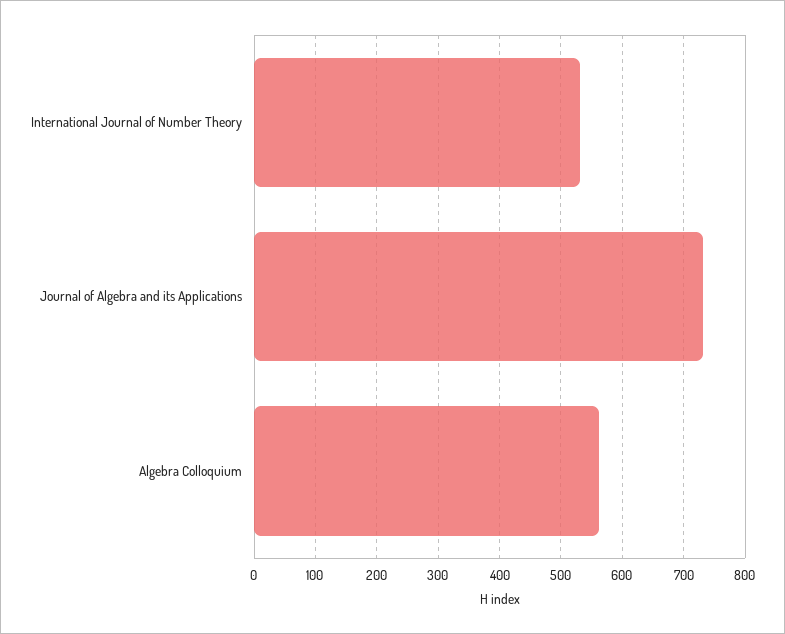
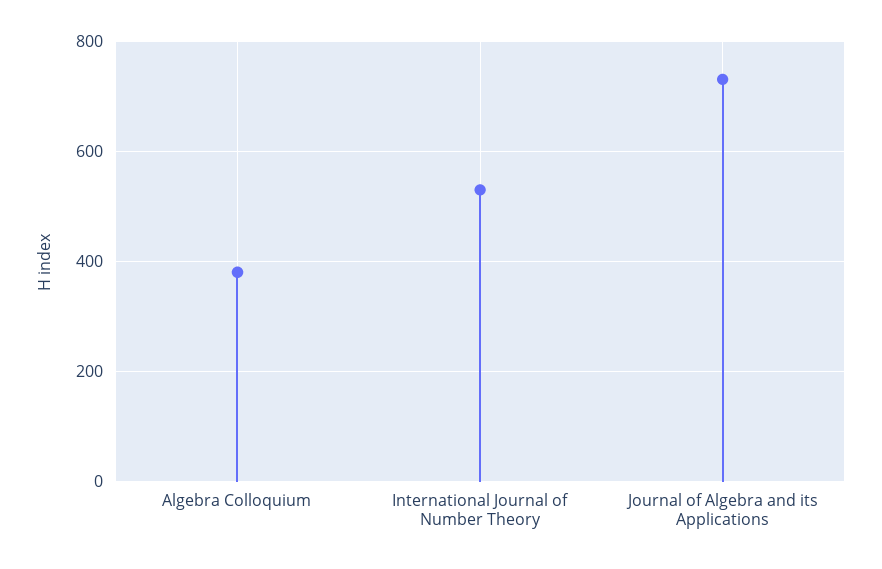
  {
    "International Journal of Number Theory": 530,
    "Journal of Algebra and its Applications": 730,
-   "Algebra Colloquium": 560
+   "Algebra Colloquium": 380
  }

